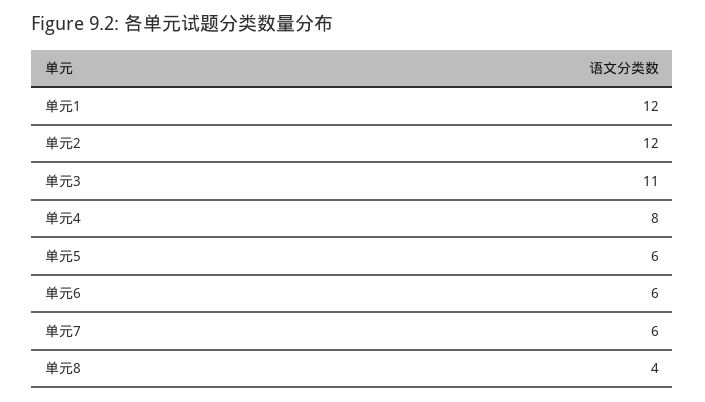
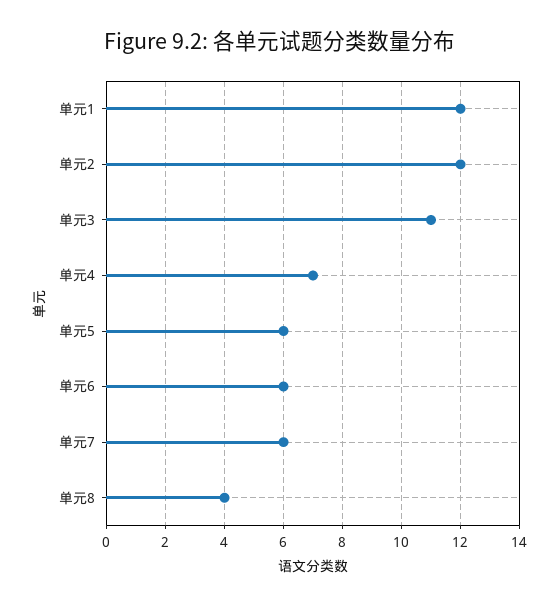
  {
    "单元1": 12,
    "单元2": 12,
    "单元3": 11,
-   "单元4": 8,
+   "单元4": 7,
    "单元5": 6,
    "单元6": 6,
    "单元7": 6,
    "单元8": 4
  }

